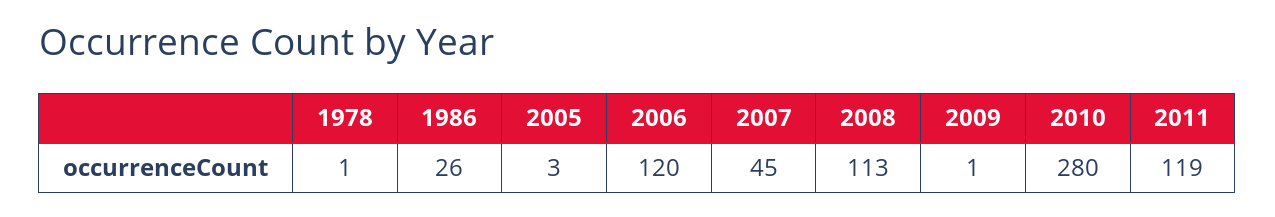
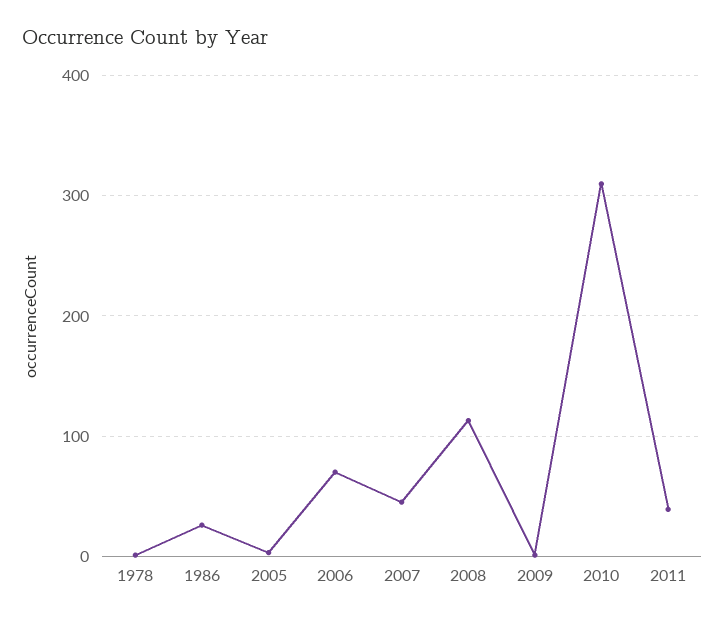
  {
    "1978": 1,
    "1986": 26,
    "2005": 3,
-   "2006": 120,
+   "2006": 70,
    "2007": 45,
    "2008": 113,
    "2009": 1,
-   "2010": 280,
+   "2010": 310,
-   "2011": 119
+   "2011": 40
  }

